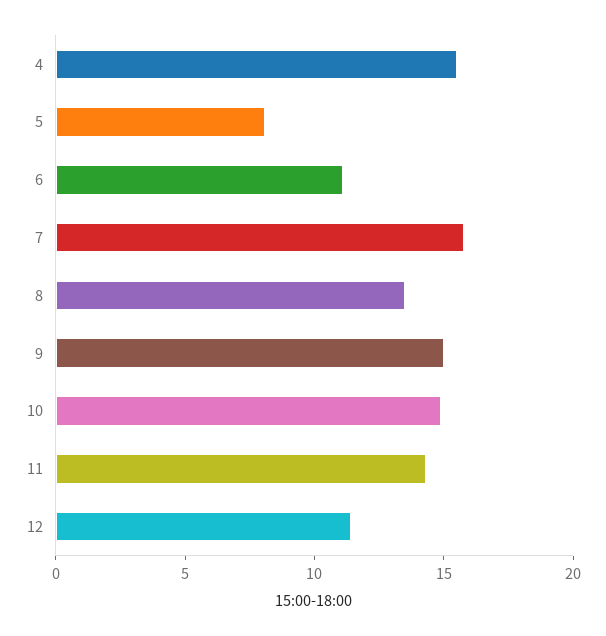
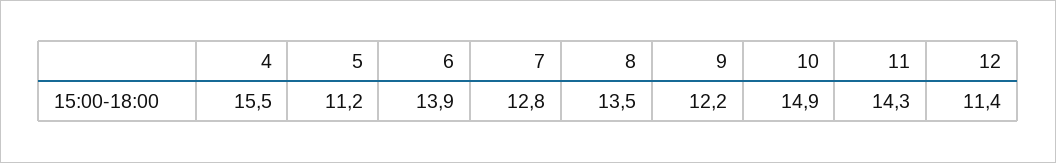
  {
    "4": 15.5,
-   "5": 8,
+   "5": 11.2,
-   "6": 11,
+   "6": 13.9,
-   "7": 16,
+   "7": 12.8,
    "8": 13.5,
-   "9": 15,
+   "9": 12.2,
    "10": 14.9,
    "11": 14.3,
    "12": 11.4
  }

